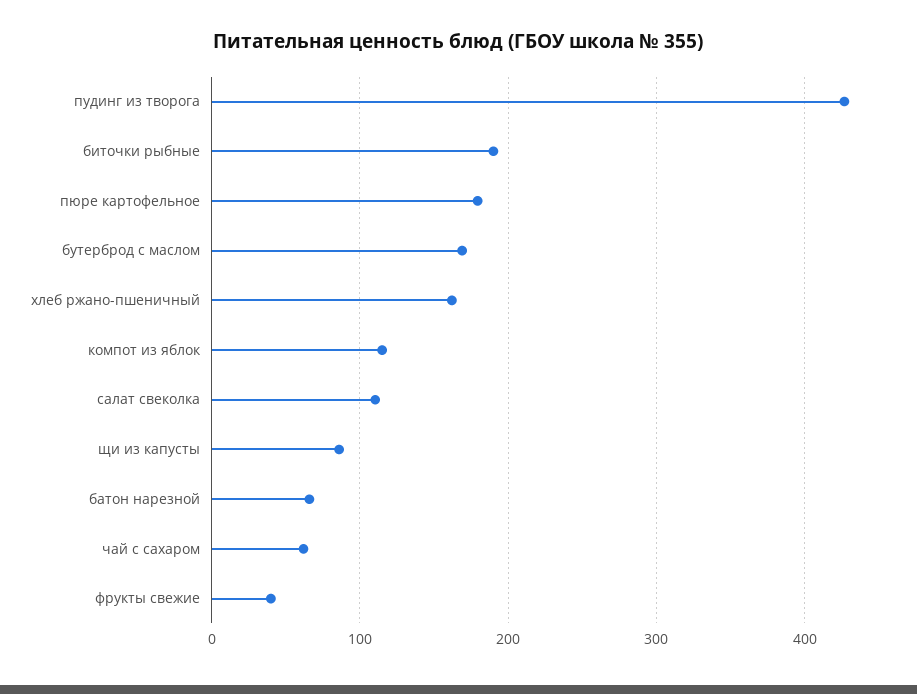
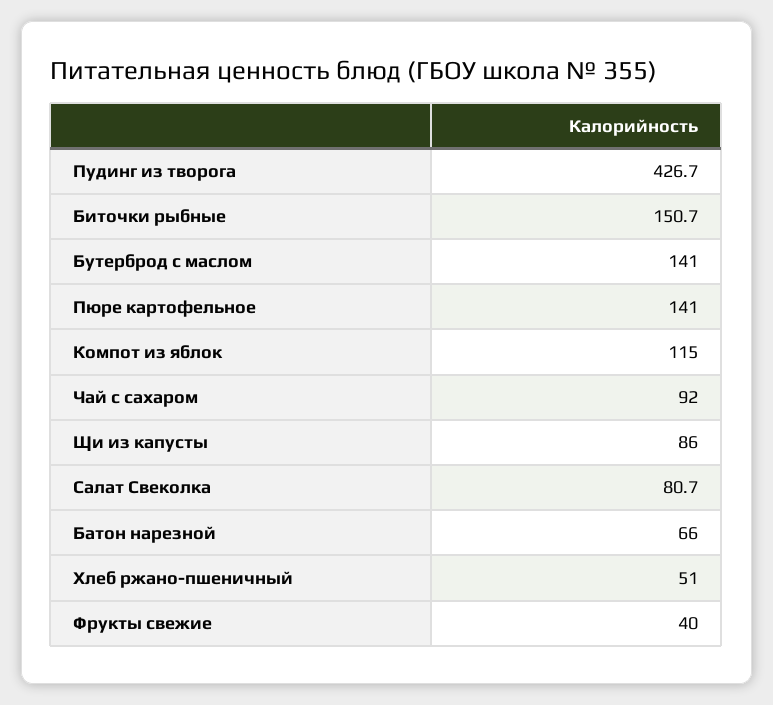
  {
    "пудинг из творога": 426.7,
-   "биточки рыбные": 190,
+   "биточки рыбные": 150.7,
-   "пюре картофельное": 180,
+   "пюре картофельное": 141,
-   "бутерброд с маслом": 170,
+   "бутерброд с маслом": 141,
-   "хлеб ржано-пшеничный": 160,
+   "хлеб ржано-пшеничный": 51,
    "компот из яблок": 115,
-   "салат свеколка": 110,
+   "салат свеколка": 80.7,
    "щи из капусты": 86,
    "батон нарезной": 66,
-   "чай с сахаром": 60,
+   "чай с сахаром": 92,
    "фрукты свежие": 40
  }

